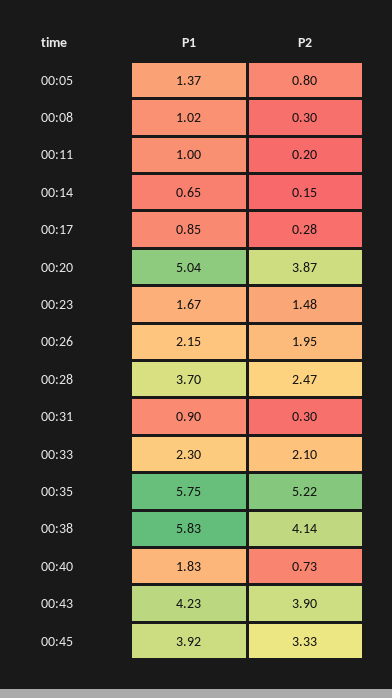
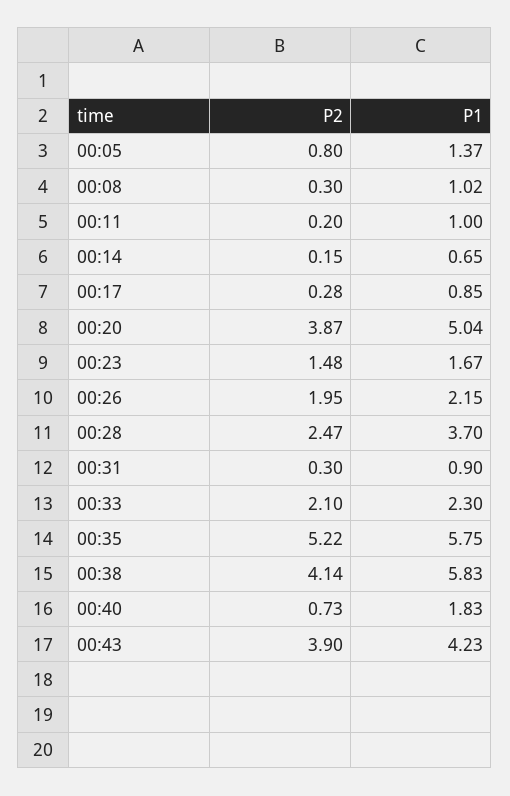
  {
    "P1": {
      "00:05": 1.37,
      "00:08": 1.02,
      "00:11": 1,
      "00:14": 0.65,
      "00:17": 0.85,
      "00:20": 5.04,
      "00:23": 1.67,
      "00:26": 2.15,
      "00:28": 3.7,
      "00:31": 0.9,
      "00:33": 2.3,
      "00:35": 5.75,
      "00:38": 5.83,
      "00:40": 1.83,
-     "00:43": 4.23,
+     "00:43": 4.23
-     "00:45": 3.92
    },
    "P2": {
      "00:05": 0.8,
      "00:08": 0.3,
      "00:11": 0.2,
      "00:14": 0.15,
      "00:17": 0.28,
      "00:20": 3.87,
      "00:23": 1.48,
      "00:26": 1.95,
      "00:28": 2.47,
      "00:31": 0.3,
      "00:33": 2.1,
      "00:35": 5.22,
      "00:38": 4.14,
      "00:40": 0.73,
-     "00:43": 3.9,
+     "00:43": 3.9
-     "00:45": 3.33
    }
  }

